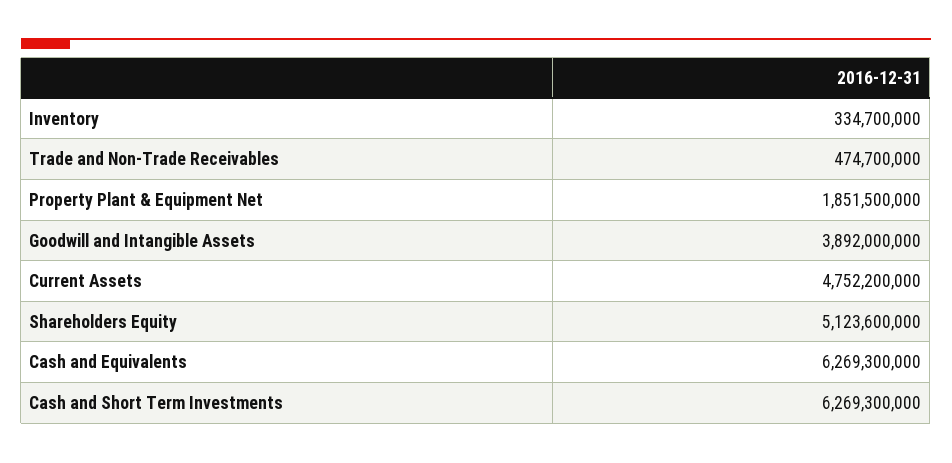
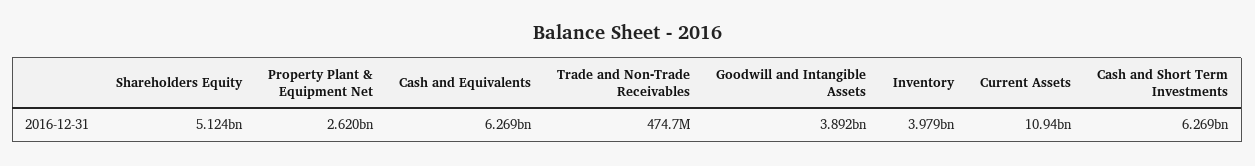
  {
-   "Inventory": 334700000,
+   "Inventory": 3979000000,
    "Trade and Non-Trade Receivables": 474700000,
-   "Property Plant & Equipment Net": 1851500000,
+   "Property Plant & Equipment Net": 2620000000,
    "Goodwill and Intangible Assets": 3892000000,
-   "Current Assets": 4752200000,
+   "Current Assets": 10940000000,
    "Shareholders Equity": 5123600000,
    "Cash and Equivalents": 6269300000,
    "Cash and Short Term Investments": 6269300000
  }

